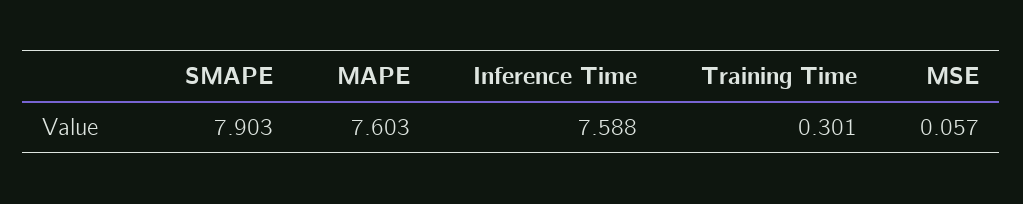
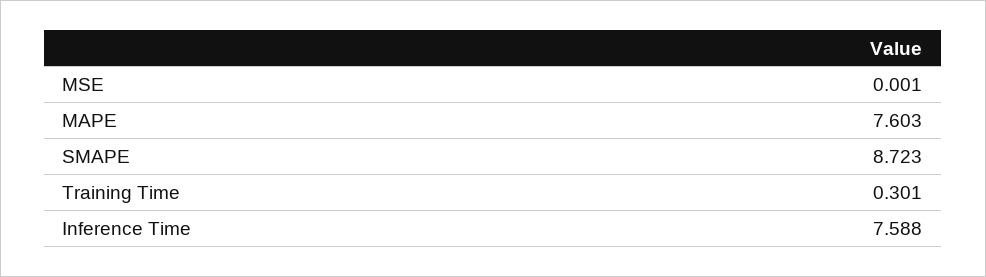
  {
-   "SMAPE": 7.903,
+   "SMAPE": 8.723,
    "MAPE": 7.603,
    "Inference Time": 7.588,
    "Training Time": 0.301,
-   "MSE": 0.057
+   "MSE": 0.001
  }

